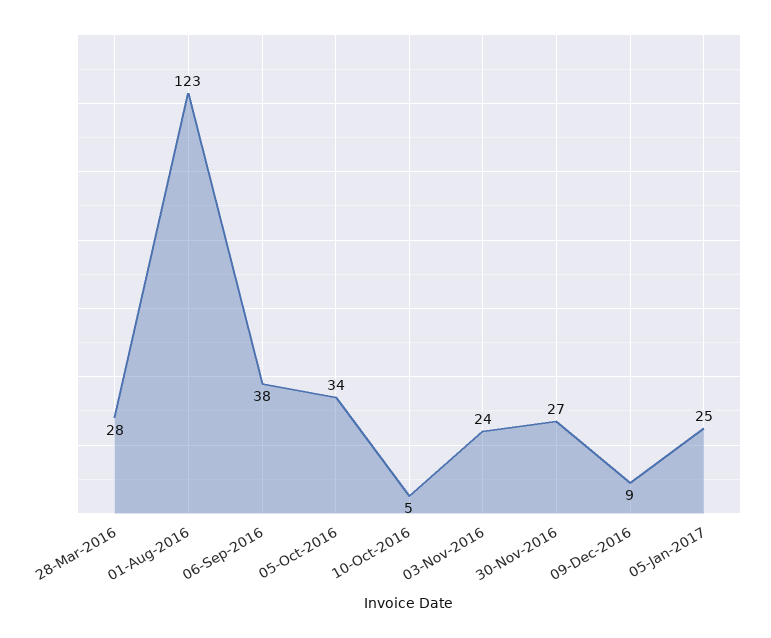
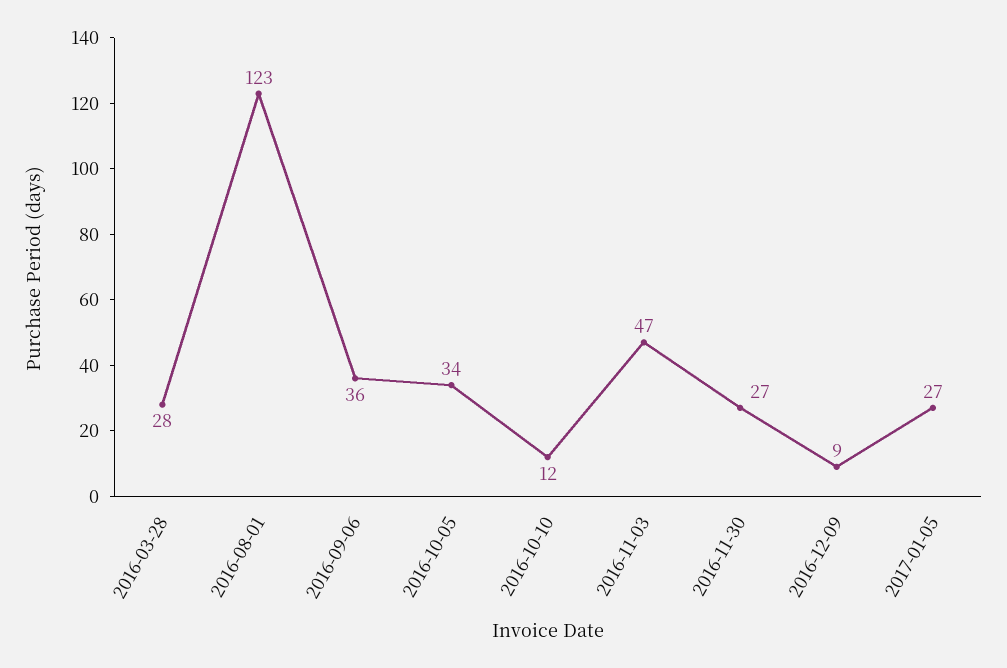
  {
    "28-Mar-2016": 28,
    "01-Aug-2016": 123,
-   "06-Sep-2016": 38,
+   "06-Sep-2016": 36,
    "05-Oct-2016": 34,
-   "10-Oct-2016": 5,
+   "10-Oct-2016": 12,
-   "03-Nov-2016": 24,
+   "03-Nov-2016": 47,
    "30-Nov-2016": 27,
    "09-Dec-2016": 9,
-   "05-Jan-2017": 25
+   "05-Jan-2017": 27
  }

